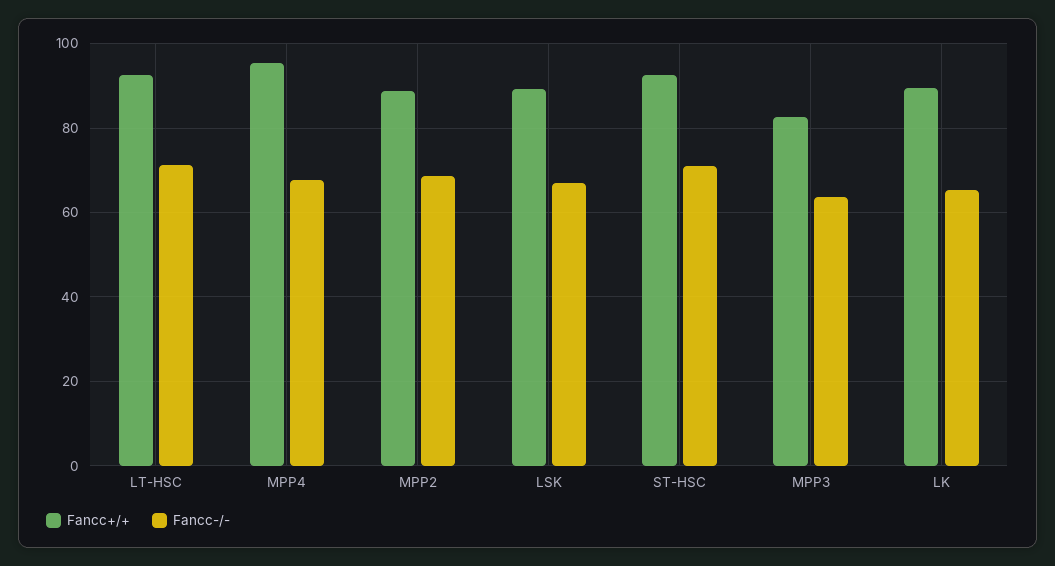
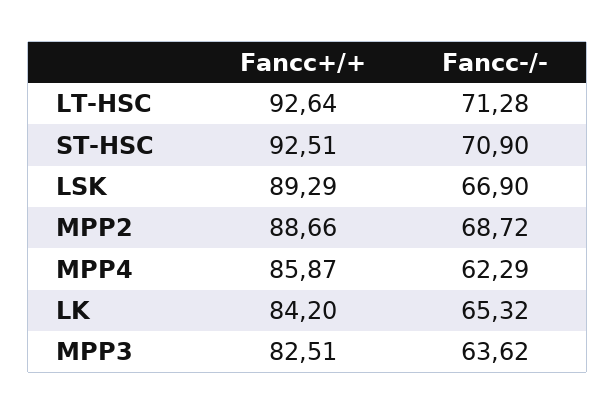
  {
    "Fancc+/+": {
      "LT-HSC": 92.64,
-     "MPP4": 96,
+     "MPP4": 85.87,
      "MPP2": 88.66,
      "LSK": 89.29,
      "ST-HSC": 92.51,
      "MPP3": 82.51,
-     "LK": 90
+     "LK": 84.2
    },
    "Fancc-/-": {
      "LT-HSC": 71.28,
-     "MPP4": 68,
+     "MPP4": 62.29,
      "MPP2": 68.72,
      "LSK": 66.9,
      "ST-HSC": 70.9,
      "MPP3": 63.62,
      "LK": 65.32
    }
  }

